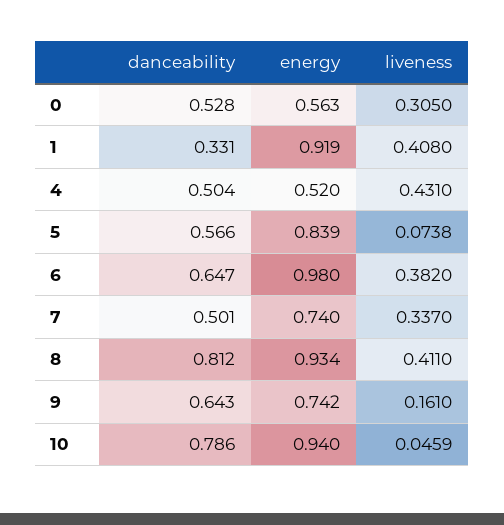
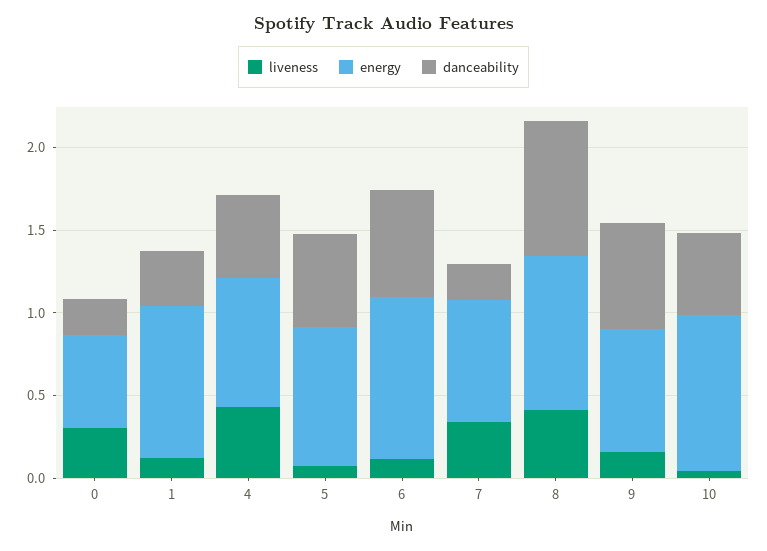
  {
    "danceability": {
-     "0": 0.528,
+     "0": 0.2,
      "1": 0.331,
      "4": 0.504,
      "5": 0.566,
      "6": 0.647,
-     "7": 0.501,
+     "7": 0.2,
      "8": 0.812,
      "9": 0.643,
-     "10": 0.786
+     "10": 0.5
    },
    "energy": {
      "0": 0.563,
      "1": 0.919,
-     "4": 0.52,
+     "4": 0.8,
      "5": 0.839,
      "6": 0.98,
      "7": 0.74,
      "8": 0.934,
      "9": 0.742,
      "10": 0.94
    },
    "liveness": {
      "0": 0.305,
-     "1": 0.408,
+     "1": 0.1,
      "4": 0.431,
      "5": 0.0738,
-     "6": 0.382,
+     "6": 0.1,
      "7": 0.337,
      "8": 0.411,
      "9": 0.161,
      "10": 0.0459
    }
  }

